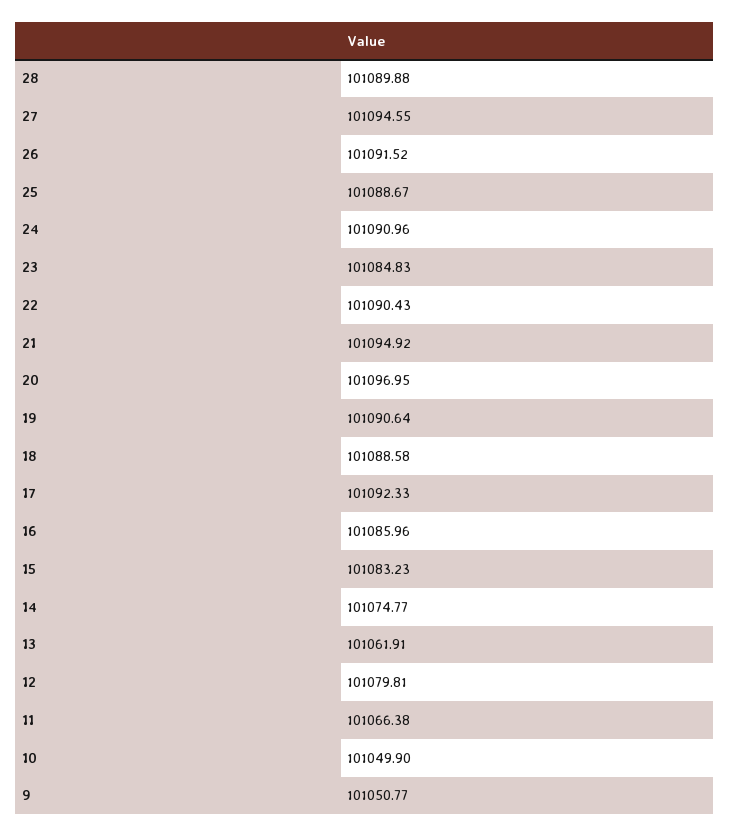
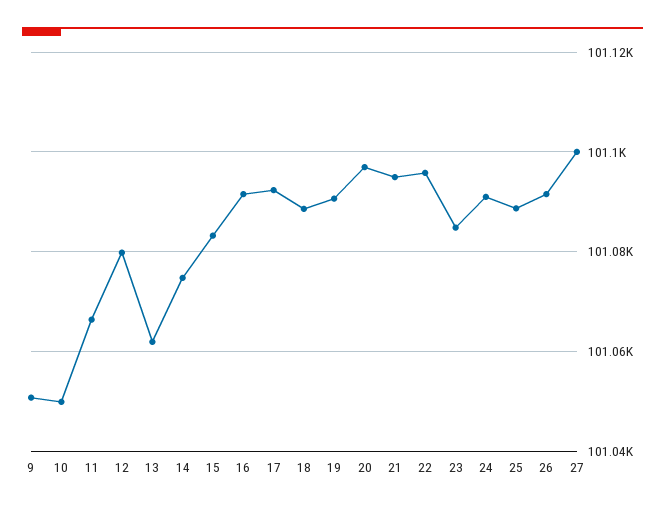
  {
-   "28": 101089.88,
-   "27": 101094.55,
+   "27": 101100,
    "26": 101091.52,
    "25": 101088.67,
    "24": 101090.96,
    "23": 101084.83,
-   "22": 101090.43,
+   "22": 101096,
    "21": 101094.92,
    "20": 101096.95,
    "19": 101090.64,
    "18": 101088.58,
    "17": 101092.33,
-   "16": 101085.96,
+   "16": 101092,
    "15": 101083.23,
    "14": 101074.77,
    "13": 101061.91,
    "12": 101079.81,
    "11": 101066.38,
    "10": 101049.9,
    "9": 101050.77
  }

